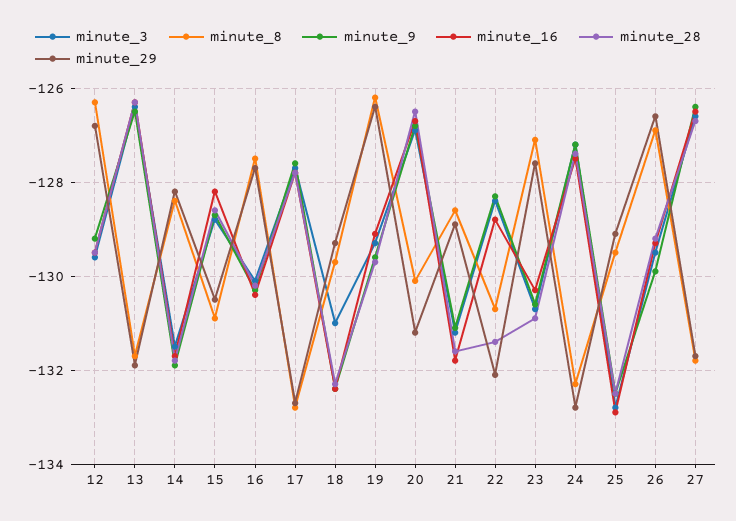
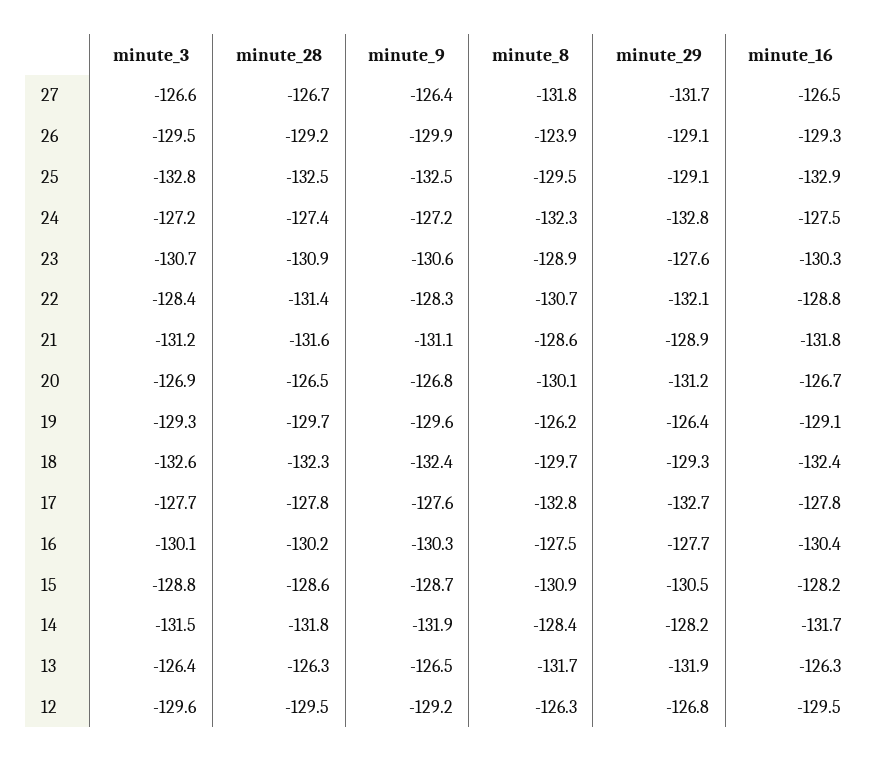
  {
    "minute_3": {
      "12": -129.6,
      "13": -126.4,
      "14": -131.5,
      "15": -128.8,
      "16": -130.1,
      "17": -127.7,
-     "18": -131,
+     "18": -132.6,
      "19": -129.3,
      "20": -126.9,
      "21": -131.2,
      "22": -128.4,
      "23": -130.7,
      "24": -127.2,
      "25": -132.8,
      "26": -129.5,
      "27": -126.6
    },
    "minute_8": {
      "12": -126.3,
      "13": -131.7,
      "14": -128.4,
      "15": -130.9,
      "16": -127.5,
      "17": -132.8,
      "18": -129.7,
      "19": -126.2,
      "20": -130.1,
      "21": -128.6,
      "22": -130.7,
-     "23": -127,
+     "23": -128.9,
      "24": -132.3,
      "25": -129.5,
-     "26": -127,
+     "26": -123.9,
      "27": -131.8
    },
    "minute_9": {
      "12": -129.2,
      "13": -126.5,
      "14": -131.9,
      "15": -128.7,
      "16": -130.3,
      "17": -127.6,
      "18": -132.4,
      "19": -129.6,
      "20": -126.8,
      "21": -131.1,
      "22": -128.3,
      "23": -130.6,
      "24": -127.2,
      "25": -132.5,
      "26": -129.9,
      "27": -126.4
    },
    "minute_16": {
      "12": -129.5,
      "13": -126.3,
      "14": -131.7,
      "15": -128.2,
      "16": -130.4,
      "17": -127.8,
      "18": -132.4,
      "19": -129.1,
      "20": -126.7,
      "21": -131.8,
      "22": -128.8,
      "23": -130.3,
      "24": -127.5,
      "25": -132.9,
      "26": -129.3,
      "27": -126.5
    },
    "minute_28": {
      "12": -129.5,
      "13": -126.3,
      "14": -131.8,
      "15": -128.6,
      "16": -130.2,
      "17": -127.8,
      "18": -132.3,
      "19": -129.7,
      "20": -126.5,
      "21": -131.6,
      "22": -131.4,
      "23": -130.9,
      "24": -127.4,
      "25": -132.5,
      "26": -129.2,
      "27": -126.7
    },
    "minute_29": {
      "12": -126.8,
      "13": -131.9,
      "14": -128.2,
      "15": -130.5,
      "16": -127.7,
      "17": -132.7,
      "18": -129.3,
      "19": -126.4,
      "20": -131.2,
      "21": -128.9,
      "22": -132.1,
      "23": -127.6,
      "24": -132.8,
      "25": -129.1,
-     "26": -126.5,
+     "26": -129.1,
      "27": -131.7
    }
  }

